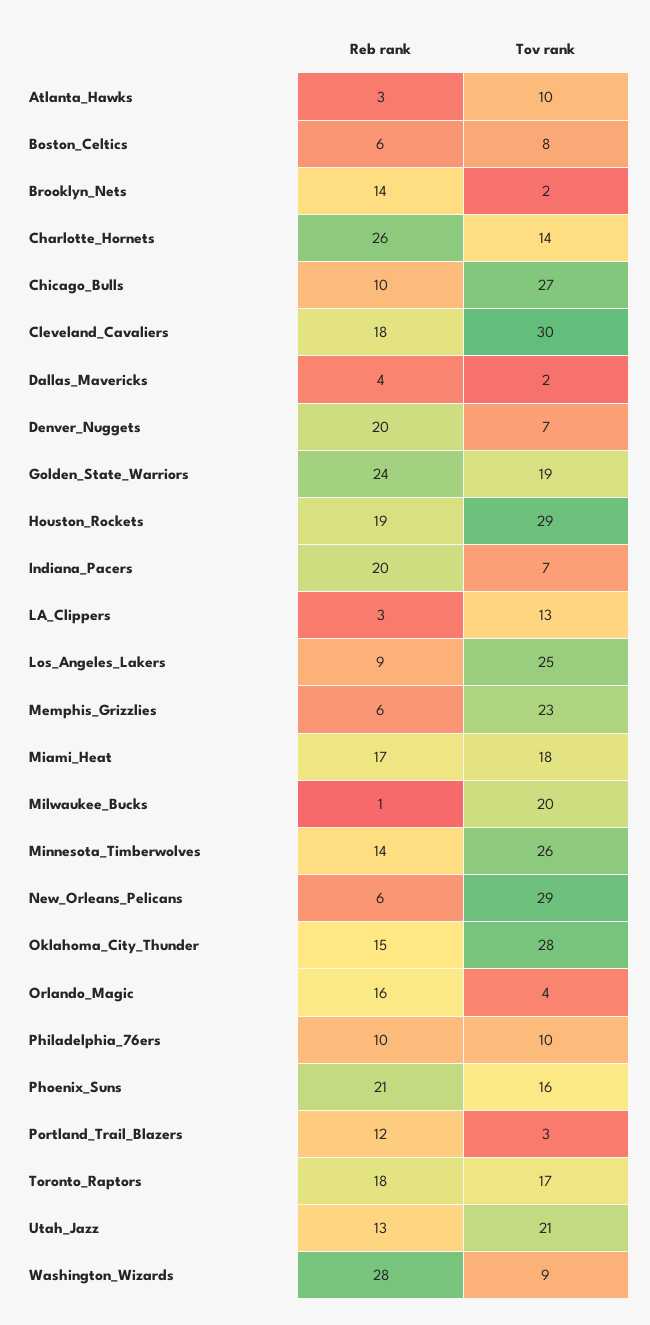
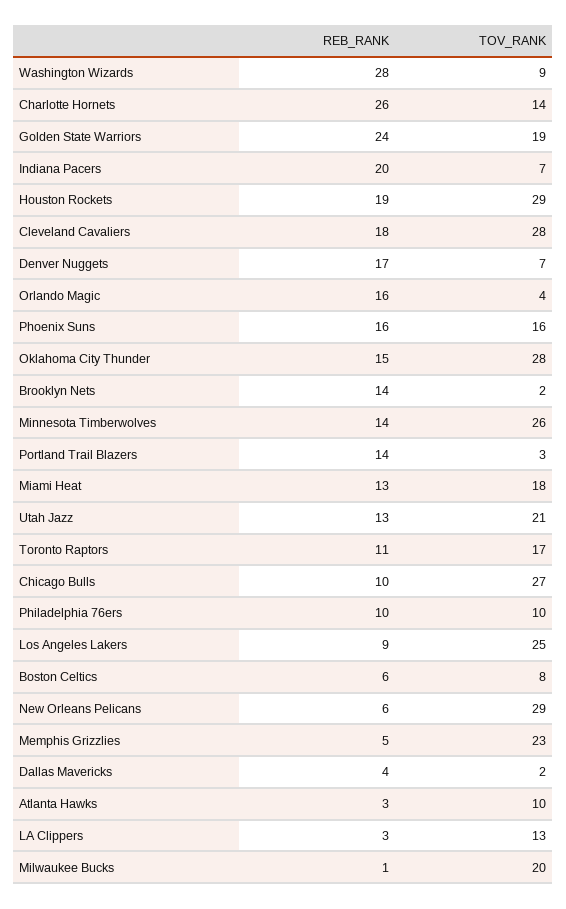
  {
    "Reb rank": {
      "Atlanta_Hawks": 3,
      "Boston_Celtics": 6,
      "Brooklyn_Nets": 14,
      "Charlotte_Hornets": 26,
      "Chicago_Bulls": 10,
      "Cleveland_Cavaliers": 18,
      "Dallas_Mavericks": 4,
-     "Denver_Nuggets": 20,
+     "Denver_Nuggets": 17,
      "Golden_State_Warriors": 24,
      "Houston_Rockets": 19,
      "Indiana_Pacers": 20,
      "LA_Clippers": 3,
      "Los_Angeles_Lakers": 9,
-     "Memphis_Grizzlies": 6,
+     "Memphis_Grizzlies": 5,
-     "Miami_Heat": 17,
+     "Miami_Heat": 13,
      "Milwaukee_Bucks": 1,
      "Minnesota_Timberwolves": 14,
      "New_Orleans_Pelicans": 6,
      "Oklahoma_City_Thunder": 15,
      "Orlando_Magic": 16,
      "Philadelphia_76ers": 10,
-     "Phoenix_Suns": 21,
+     "Phoenix_Suns": 16,
-     "Portland_Trail_Blazers": 12,
+     "Portland_Trail_Blazers": 14,
-     "Toronto_Raptors": 18,
+     "Toronto_Raptors": 11,
      "Utah_Jazz": 13,
      "Washington_Wizards": 28
    },
    "Tov rank": {
      "Atlanta_Hawks": 10,
      "Boston_Celtics": 8,
      "Brooklyn_Nets": 2,
      "Charlotte_Hornets": 14,
      "Chicago_Bulls": 27,
-     "Cleveland_Cavaliers": 30,
+     "Cleveland_Cavaliers": 28,
      "Dallas_Mavericks": 2,
      "Denver_Nuggets": 7,
      "Golden_State_Warriors": 19,
      "Houston_Rockets": 29,
      "Indiana_Pacers": 7,
      "LA_Clippers": 13,
      "Los_Angeles_Lakers": 25,
      "Memphis_Grizzlies": 23,
      "Miami_Heat": 18,
      "Milwaukee_Bucks": 20,
      "Minnesota_Timberwolves": 26,
      "New_Orleans_Pelicans": 29,
      "Oklahoma_City_Thunder": 28,
      "Orlando_Magic": 4,
      "Philadelphia_76ers": 10,
      "Phoenix_Suns": 16,
      "Portland_Trail_Blazers": 3,
      "Toronto_Raptors": 17,
      "Utah_Jazz": 21,
      "Washington_Wizards": 9
    }
  }

